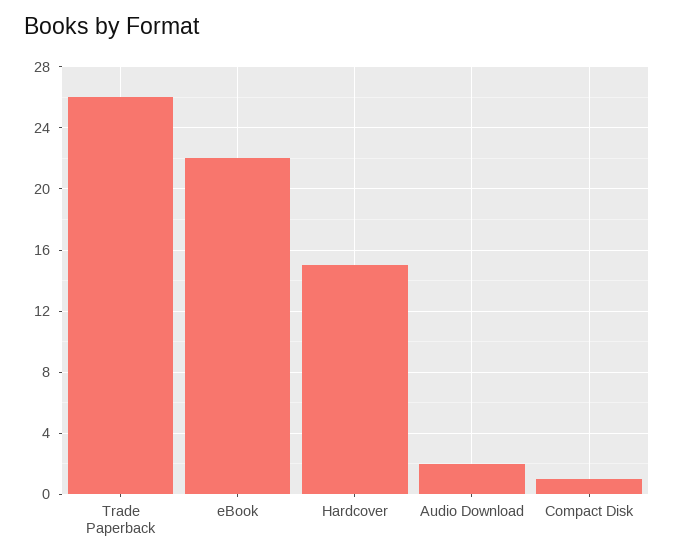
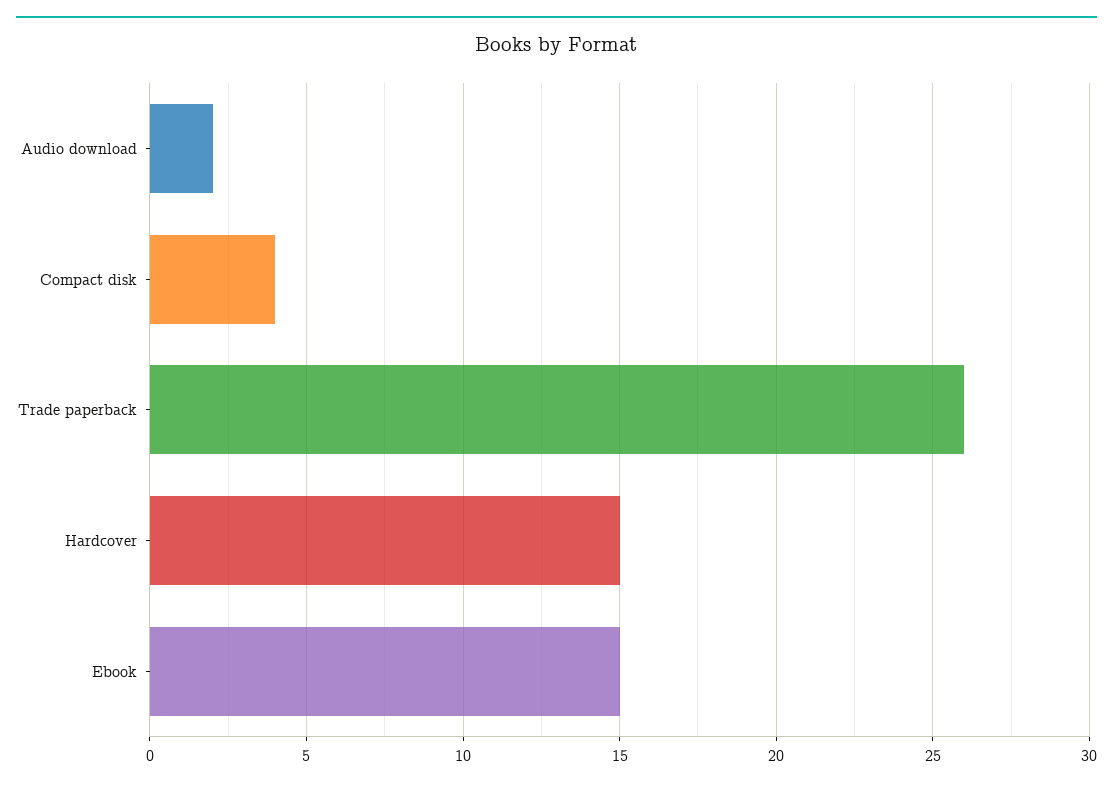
  {
    "Trade Paperback": 26,
-   "eBook": 22,
+   "eBook": 15,
    "Hardcover": 15,
    "Audio Download": 2,
-   "Compact Disk": 1
+   "Compact Disk": 4
  }

